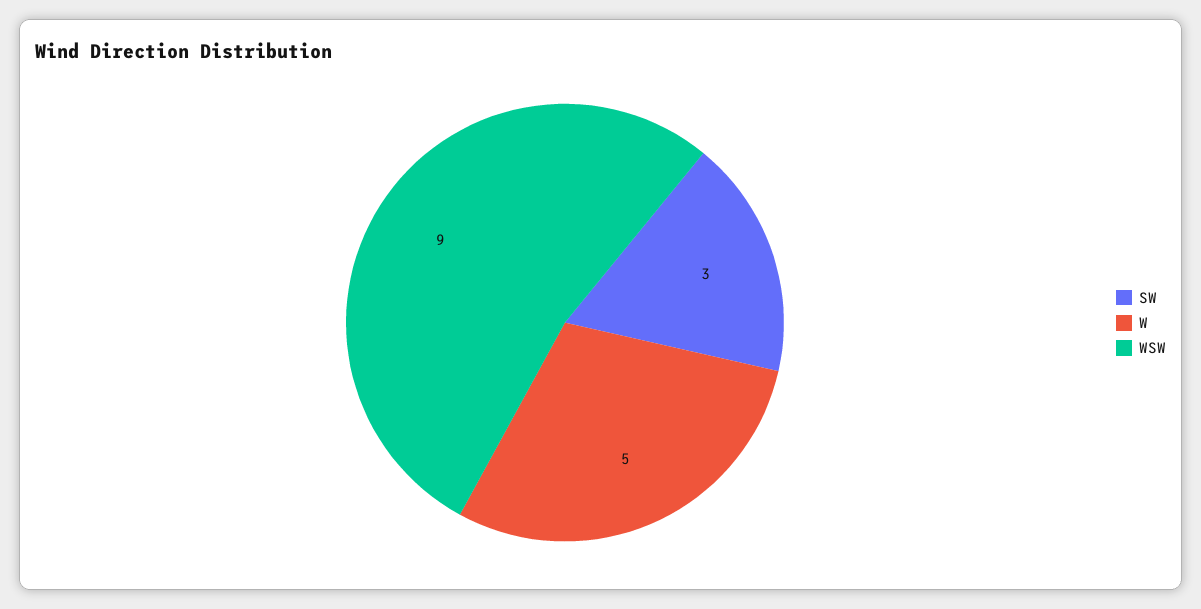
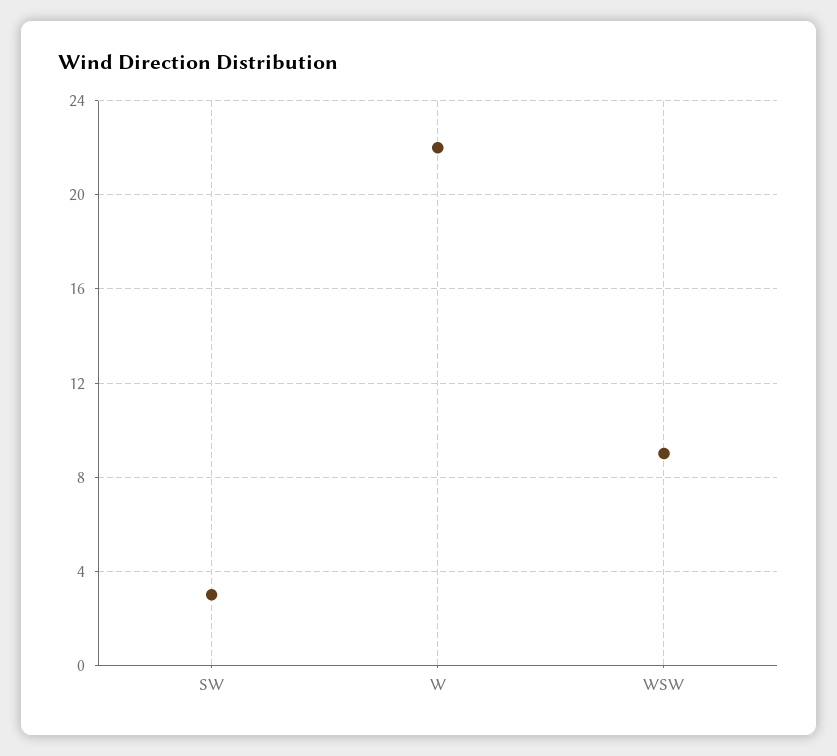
  {
    "SW": 3,
-   "W": 5,
+   "W": 22,
    "WSW": 9
  }

